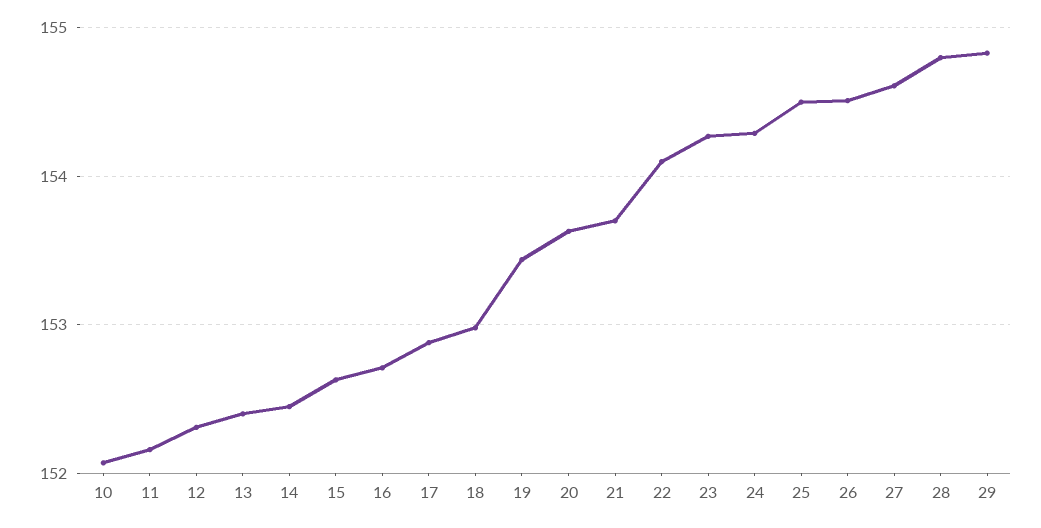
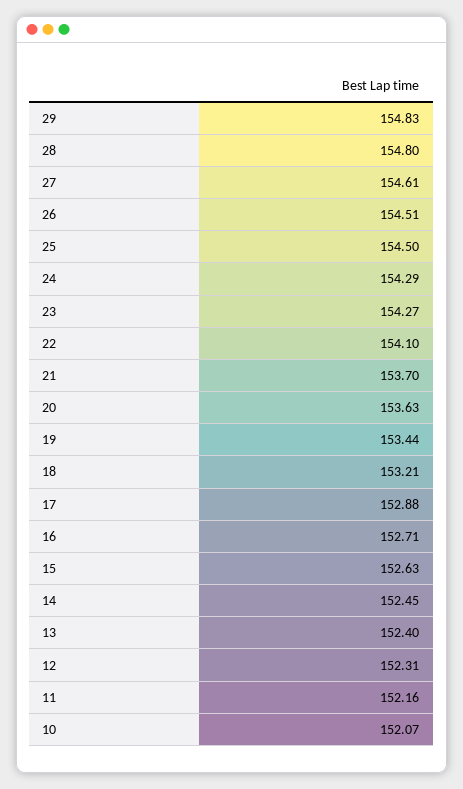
  {
    "10": 152.07,
    "11": 152.16,
    "12": 152.31,
    "13": 152.4,
    "14": 152.45,
    "15": 152.63,
    "16": 152.71,
    "17": 152.88,
-   "18": 153,
+   "18": 153.21,
    "19": 153.44,
    "20": 153.63,
    "21": 153.7,
    "22": 154.1,
    "23": 154.27,
    "24": 154.29,
    "25": 154.5,
    "26": 154.51,
    "27": 154.61,
    "28": 154.8,
    "29": 154.83
  }

